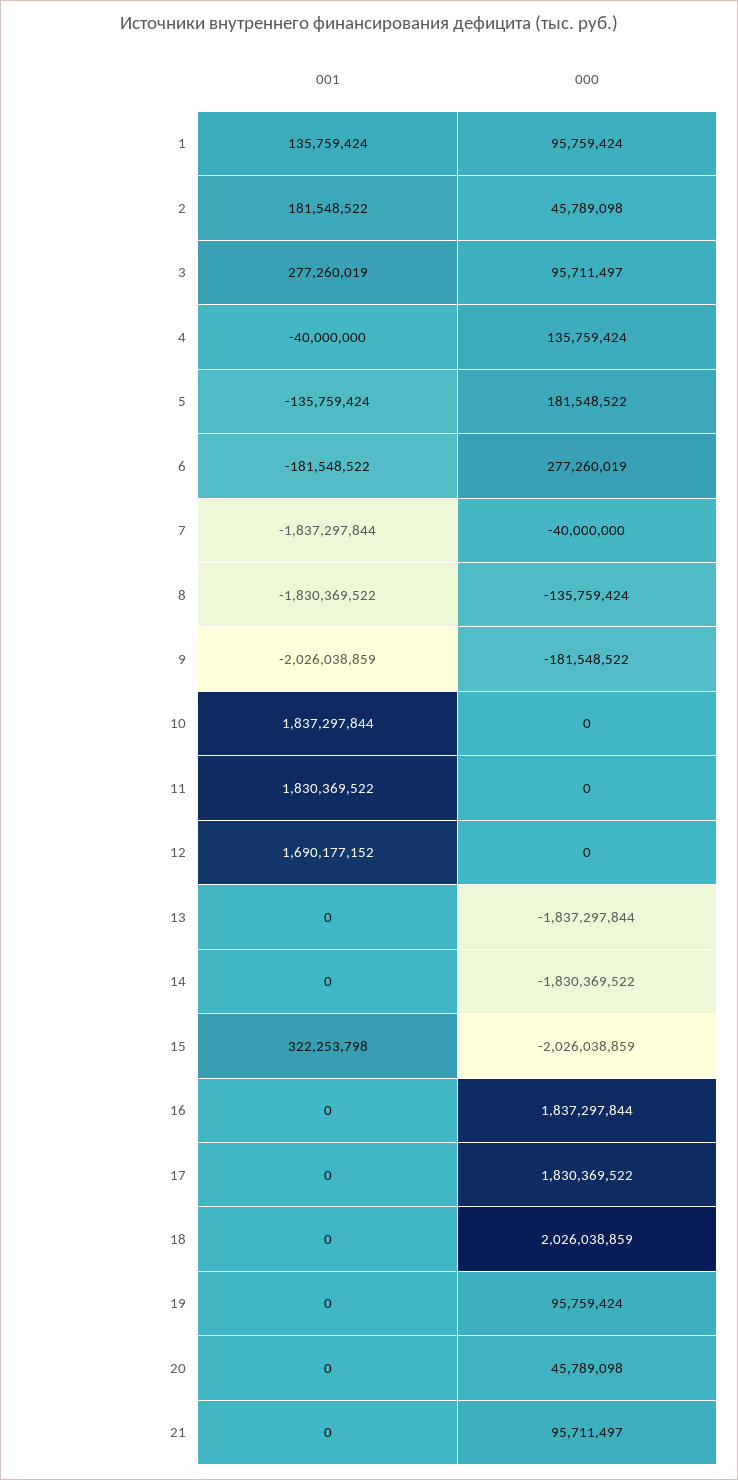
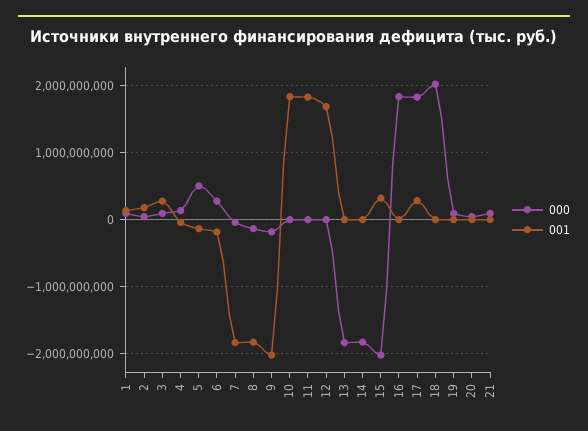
  {
    "001": {
      "1": 135759424,
      "2": 181548522,
      "3": 277260019,
      "4": -40000000,
      "5": -135759424,
      "6": -181548522,
      "7": -1837297844,
      "8": -1830369522,
      "9": -2026038859,
      "10": 1837297844,
      "11": 1830369522,
      "12": 1690177152,
      "13": 0,
      "14": 0,
      "15": 322253798,
      "16": 0,
-     "17": 0,
+     "17": 300000000,
      "18": 0,
      "19": 0,
      "20": 0,
      "21": 0
    },
    "000": {
      "1": 95759424,
      "2": 45789098,
      "3": 95711497,
      "4": 135759424,
-     "5": 181548522,
+     "5": 500000000,
      "6": 277260019,
      "7": -40000000,
      "8": -135759424,
      "9": -181548522,
      "10": 0,
      "11": 0,
      "12": 0,
      "13": -1837297844,
      "14": -1830369522,
      "15": -2026038859,
      "16": 1837297844,
      "17": 1830369522,
      "18": 2026038859,
      "19": 95759424,
      "20": 45789098,
      "21": 95711497
    }
  }

